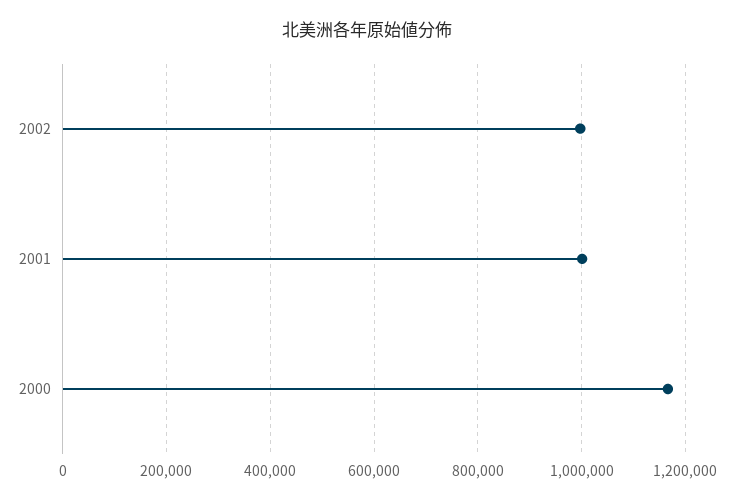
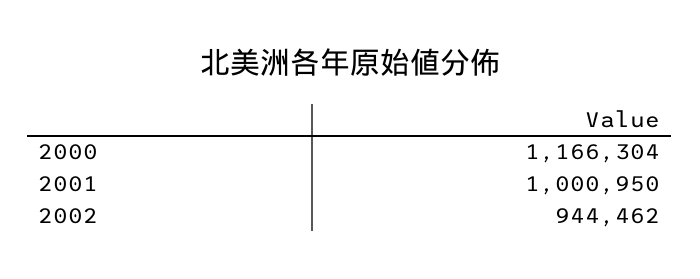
  {
-   "2002": 1000000,
+   "2002": 944462,
    "2001": 1000950,
    "2000": 1166304
  }

